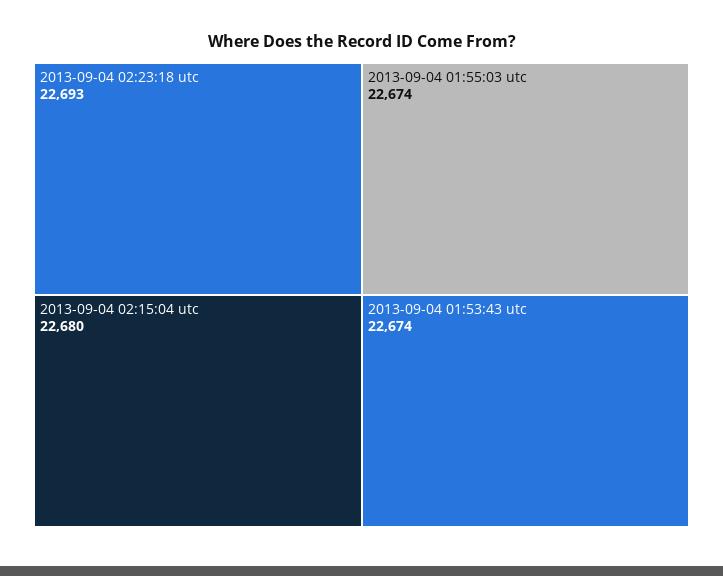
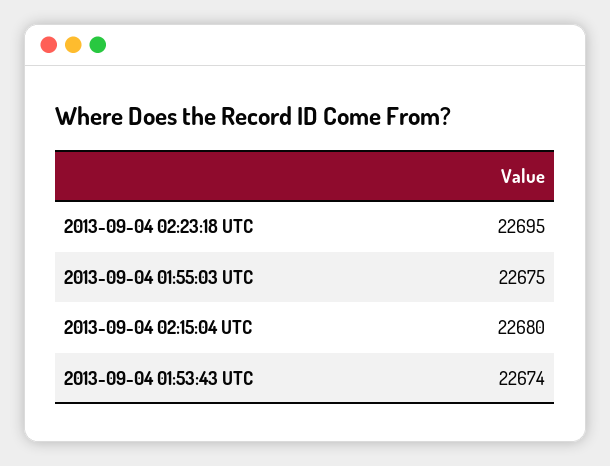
  {
-   "2013-09-04 02:23:18 utc": 22693,
+   "2013-09-04 02:23:18 utc": 22695,
    "2013-09-04 02:15:04 utc": 22680,
-   "2013-09-04 01:55:03 utc": 22674,
+   "2013-09-04 01:55:03 utc": 22675,
    "2013-09-04 01:53:43 utc": 22674
  }

